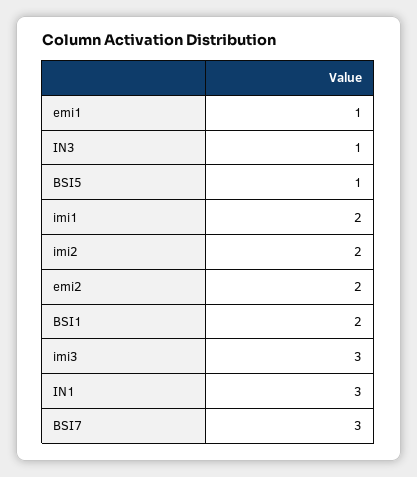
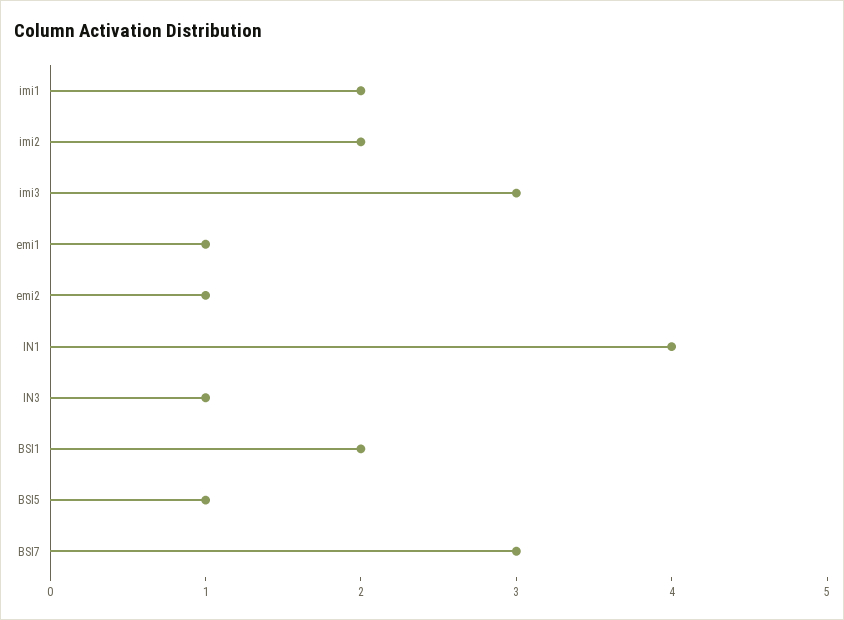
  {
    "emi1": 1,
    "IN3": 1,
    "BSI5": 1,
    "imi1": 2,
    "imi2": 2,
-   "emi2": 2,
+   "emi2": 1,
    "BSI1": 2,
    "imi3": 3,
-   "IN1": 3,
+   "IN1": 4,
    "BSI7": 3
  }

